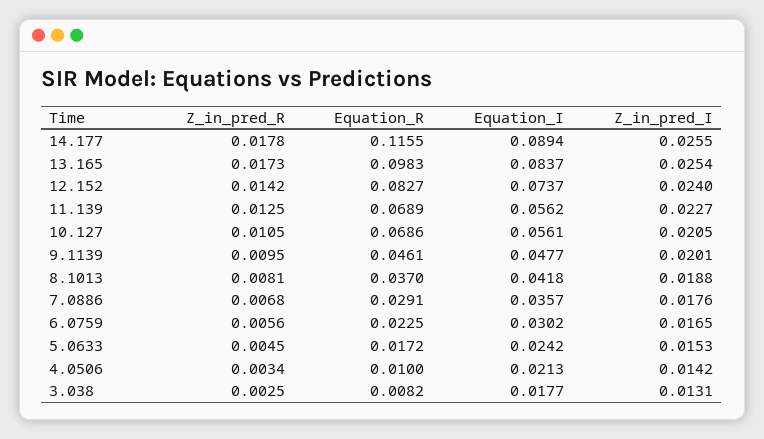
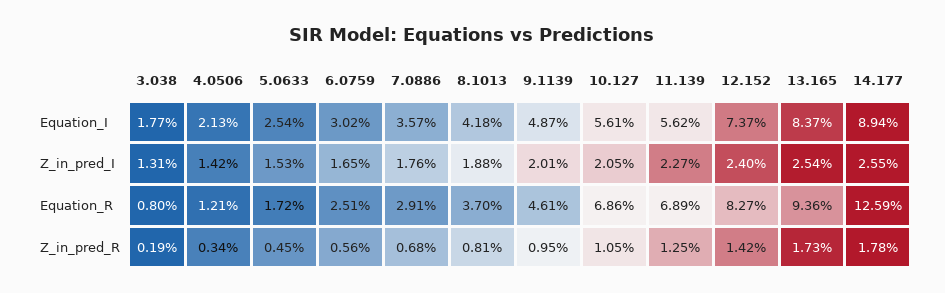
  {
    "Z_in_pred_R": {
      "14.177": 0.0178,
      "13.165": 0.0173,
      "12.152": 0.0142,
      "11.139": 0.0125,
      "10.127": 0.0105,
      "9.1139": 0.0095,
      "8.1013": 0.0081,
      "7.0886": 0.0068,
      "6.0759": 0.0056,
      "5.0633": 0.0045,
      "4.0506": 0.0034,
-     "3.038": 0.0025
+     "3.038": 0.0019
    },
    "Equation_R": {
-     "14.177": 0.1155,
+     "14.177": 0.1259,
-     "13.165": 0.0983,
+     "13.165": 0.0936,
      "12.152": 0.0827,
      "11.139": 0.0689,
      "10.127": 0.0686,
      "9.1139": 0.0461,
      "8.1013": 0.037,
      "7.0886": 0.0291,
-     "6.0759": 0.0225,
+     "6.0759": 0.0251,
      "5.0633": 0.0172,
-     "4.0506": 0.01,
+     "4.0506": 0.0121,
-     "3.038": 0.0082
+     "3.038": 0.008
    },
    "Equation_I": {
      "14.177": 0.0894,
      "13.165": 0.0837,
      "12.152": 0.0737,
      "11.139": 0.0562,
      "10.127": 0.0561,
-     "9.1139": 0.0477,
+     "9.1139": 0.0487,
      "8.1013": 0.0418,
      "7.0886": 0.0357,
      "6.0759": 0.0302,
-     "5.0633": 0.0242,
+     "5.0633": 0.0254,
      "4.0506": 0.0213,
      "3.038": 0.0177
    },
    "Z_in_pred_I": {
      "14.177": 0.0255,
      "13.165": 0.0254,
      "12.152": 0.024,
      "11.139": 0.0227,
      "10.127": 0.0205,
      "9.1139": 0.0201,
      "8.1013": 0.0188,
      "7.0886": 0.0176,
      "6.0759": 0.0165,
      "5.0633": 0.0153,
      "4.0506": 0.0142,
      "3.038": 0.0131
    }
  }

